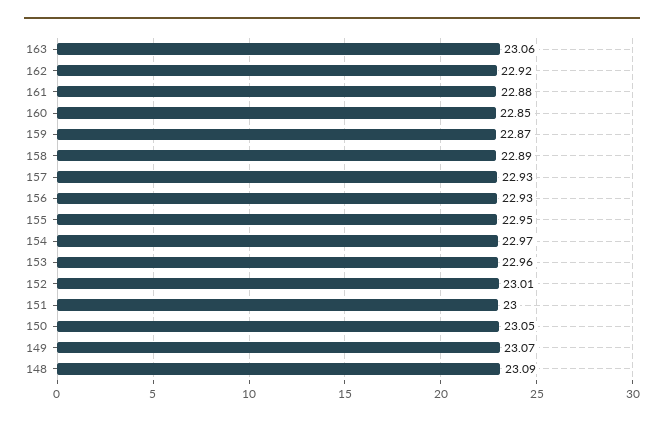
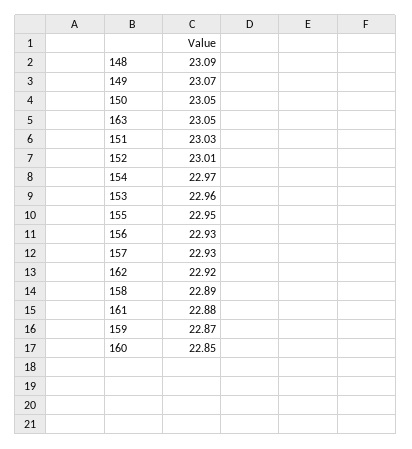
  {
-   "163": 23.06,
+   "163": 23.05,
    "162": 22.92,
    "161": 22.88,
    "160": 22.85,
    "159": 22.87,
    "158": 22.89,
    "157": 22.93,
    "156": 22.93,
    "155": 22.95,
    "154": 22.97,
    "153": 22.96,
    "152": 23.01,
-   "151": 23,
+   "151": 23.03,
    "150": 23.05,
    "149": 23.07,
    "148": 23.09
  }

